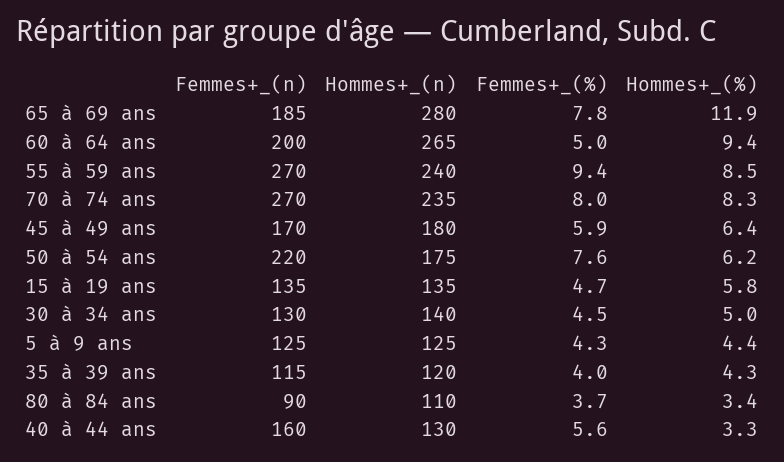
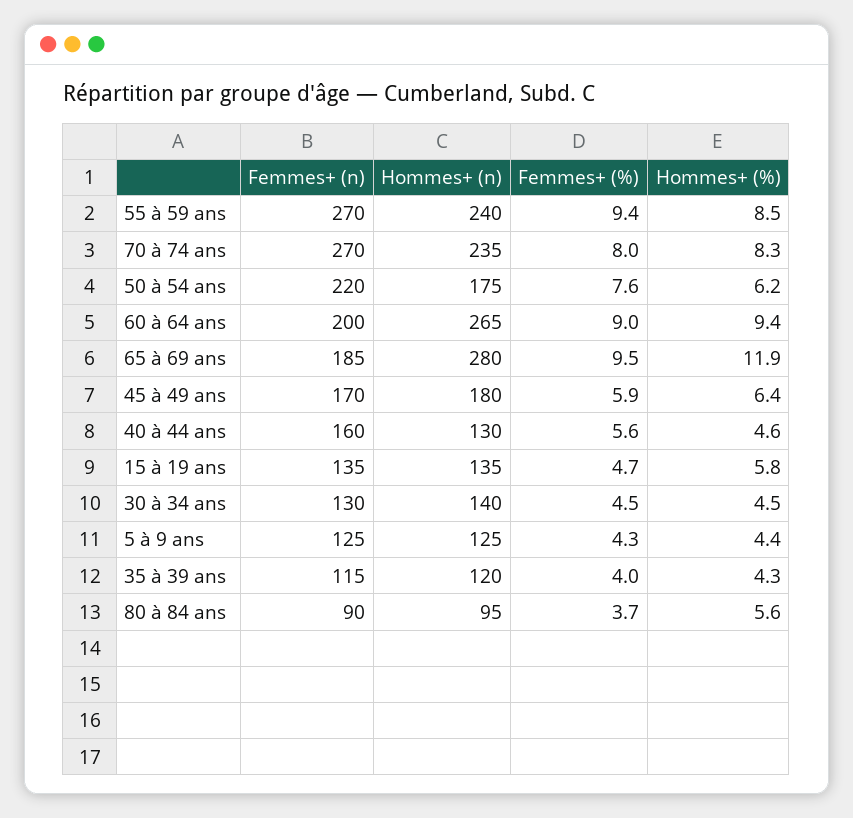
  {
    "Femmes+_(n)": {
      "65 à 69 ans": 185,
      "60 à 64 ans": 200,
      "55 à 59 ans": 270,
      "70 à 74 ans": 270,
      "45 à 49 ans": 170,
      "50 à 54 ans": 220,
      "15 à 19 ans": 135,
      "30 à 34 ans": 130,
      "5 à 9 ans": 125,
      "35 à 39 ans": 115,
      "80 à 84 ans": 90,
      "40 à 44 ans": 160
    },
    "Hommes+_(n)": {
      "65 à 69 ans": 280,
      "60 à 64 ans": 265,
      "55 à 59 ans": 240,
      "70 à 74 ans": 235,
      "45 à 49 ans": 180,
      "50 à 54 ans": 175,
      "15 à 19 ans": 135,
      "30 à 34 ans": 140,
      "5 à 9 ans": 125,
      "35 à 39 ans": 120,
-     "80 à 84 ans": 110,
+     "80 à 84 ans": 95,
      "40 à 44 ans": 130
    },
    "Femmes+_(%)": {
-     "65 à 69 ans": 7.8,
+     "65 à 69 ans": 9.5,
-     "60 à 64 ans": 5,
+     "60 à 64 ans": 9,
      "55 à 59 ans": 9.4,
      "70 à 74 ans": 8,
      "45 à 49 ans": 5.9,
      "50 à 54 ans": 7.6,
      "15 à 19 ans": 4.7,
      "30 à 34 ans": 4.5,
      "5 à 9 ans": 4.3,
      "35 à 39 ans": 4,
      "80 à 84 ans": 3.7,
      "40 à 44 ans": 5.6
    },
    "Hommes+_(%)": {
      "65 à 69 ans": 11.9,
      "60 à 64 ans": 9.4,
      "55 à 59 ans": 8.5,
      "70 à 74 ans": 8.3,
      "45 à 49 ans": 6.4,
      "50 à 54 ans": 6.2,
      "15 à 19 ans": 5.8,
-     "30 à 34 ans": 5,
+     "30 à 34 ans": 4.5,
      "5 à 9 ans": 4.4,
      "35 à 39 ans": 4.3,
-     "80 à 84 ans": 3.4,
+     "80 à 84 ans": 5.6,
-     "40 à 44 ans": 3.3
+     "40 à 44 ans": 4.6
    }
  }

